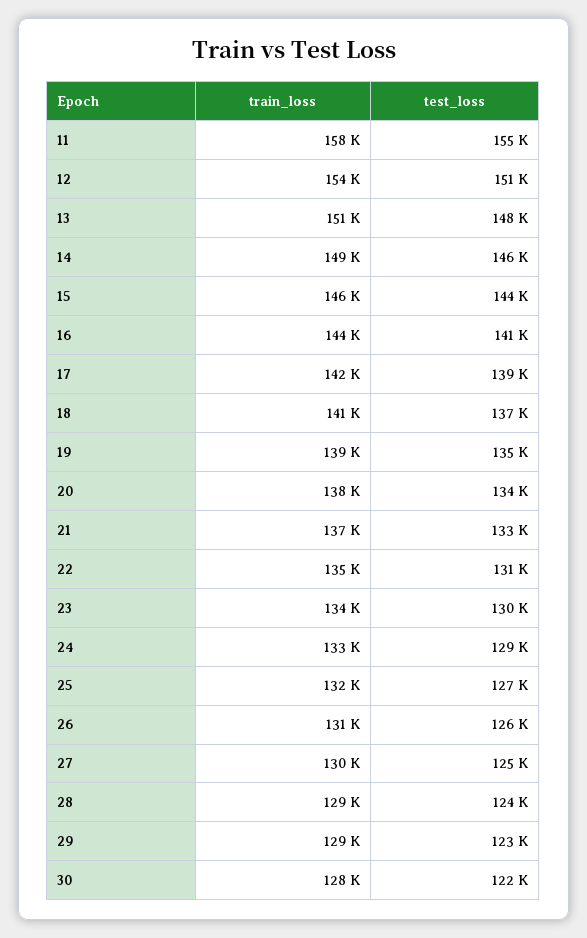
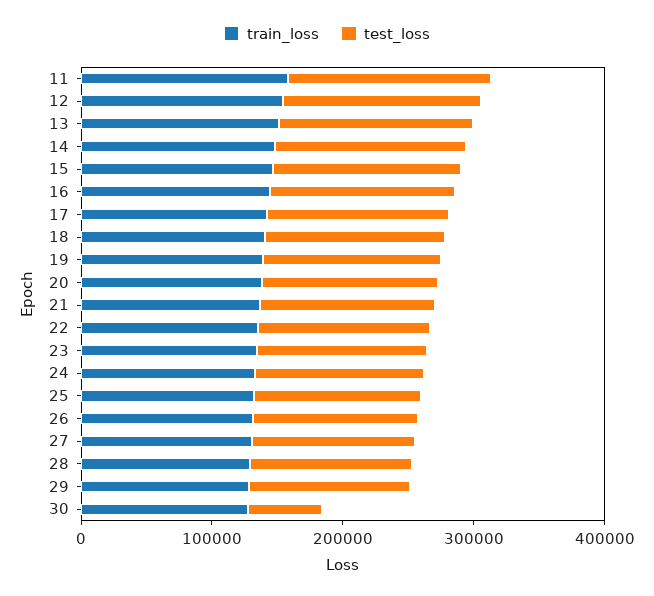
  {
    "train_loss": {
      "11": 158000,
      "12": 154000,
      "13": 151000,
      "14": 149000,
      "15": 146000,
      "16": 144000,
      "17": 142000,
      "18": 141000,
      "19": 139000,
      "20": 138000,
      "21": 137000,
      "22": 135000,
      "23": 134000,
      "24": 133000,
      "25": 132000,
      "26": 131000,
      "27": 130000,
      "28": 129000,
      "29": 129000,
      "30": 128000
    },
    "test_loss": {
      "11": 155000,
      "12": 151000,
      "13": 148000,
      "14": 146000,
      "15": 144000,
      "16": 141000,
      "17": 139000,
      "18": 137000,
      "19": 135000,
      "20": 134000,
      "21": 133000,
      "22": 131000,
      "23": 130000,
      "24": 129000,
      "25": 127000,
      "26": 126000,
      "27": 125000,
      "28": 124000,
      "29": 123000,
-     "30": 122000
+     "30": 60000
    }
  }

